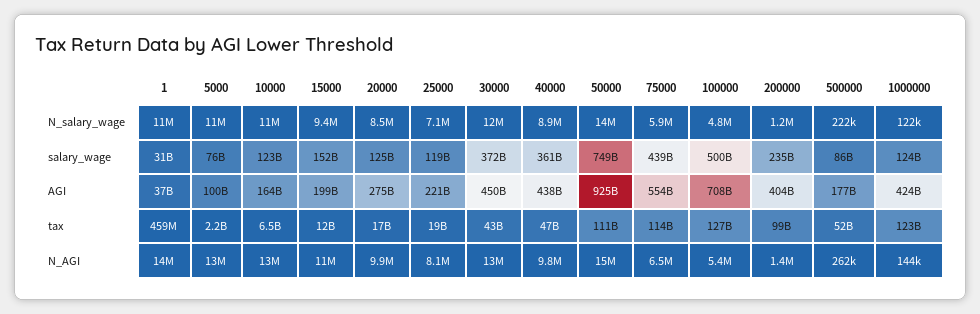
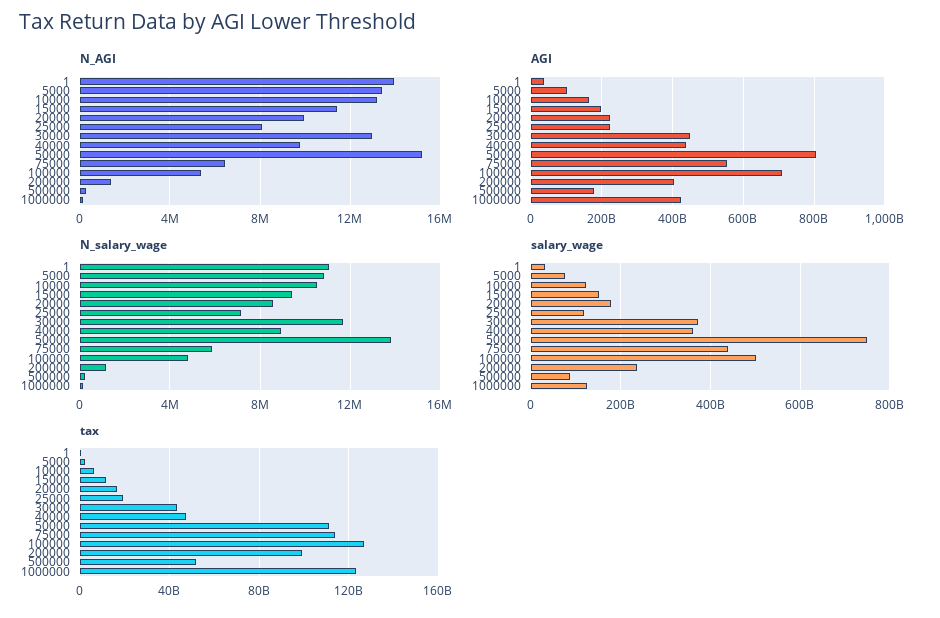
  {
    "N_salary_wage": {
      "1": 11000000,
      "5000": 11000000,
      "10000": 11000000,
      "15000": 9400000,
      "20000": 8500000,
      "25000": 7100000,
      "30000": 12000000,
      "40000": 8900000,
      "50000": 14000000,
      "75000": 5900000,
      "100000": 4800000,
      "200000": 1200000,
      "500000": 222000,
      "1000000": 122000
    },
    "salary_wage": {
      "1": 31000000000,
      "5000": 76000000000,
      "10000": 123000000000,
      "15000": 152000000000,
-     "20000": 125000000000,
+     "20000": 180000000000,
      "25000": 119000000000,
      "30000": 372000000000,
      "40000": 361000000000,
      "50000": 749000000000,
      "75000": 439000000000,
      "100000": 500000000000,
      "200000": 235000000000,
      "500000": 86000000000,
      "1000000": 124000000000
    },
    "AGI": {
      "1": 37000000000,
      "5000": 100000000000,
      "10000": 164000000000,
      "15000": 199000000000,
-     "20000": 275000000000,
+     "20000": 220000000000,
      "25000": 221000000000,
      "30000": 450000000000,
      "40000": 438000000000,
-     "50000": 925000000000,
+     "50000": 800000000000,
      "75000": 554000000000,
      "100000": 708000000000,
      "200000": 404000000000,
      "500000": 177000000000,
      "1000000": 424000000000
    },
    "tax": {
      "1": 459000000,
      "5000": 2200000000,
      "10000": 6500000000,
      "15000": 12000000000,
      "20000": 17000000000,
      "25000": 19000000000,
      "30000": 43000000000,
      "40000": 47000000000,
      "50000": 111000000000,
      "75000": 114000000000,
      "100000": 127000000000,
      "200000": 99000000000,
      "500000": 52000000000,
      "1000000": 123000000000
    },
    "N_AGI": {
      "1": 14000000,
      "5000": 13000000,
      "10000": 13000000,
      "15000": 11000000,
      "20000": 9900000,
      "25000": 8100000,
      "30000": 13000000,
      "40000": 9800000,
      "50000": 15000000,
      "75000": 6500000,
      "100000": 5400000,
      "200000": 1400000,
      "500000": 262000,
      "1000000": 144000
    }
  }

